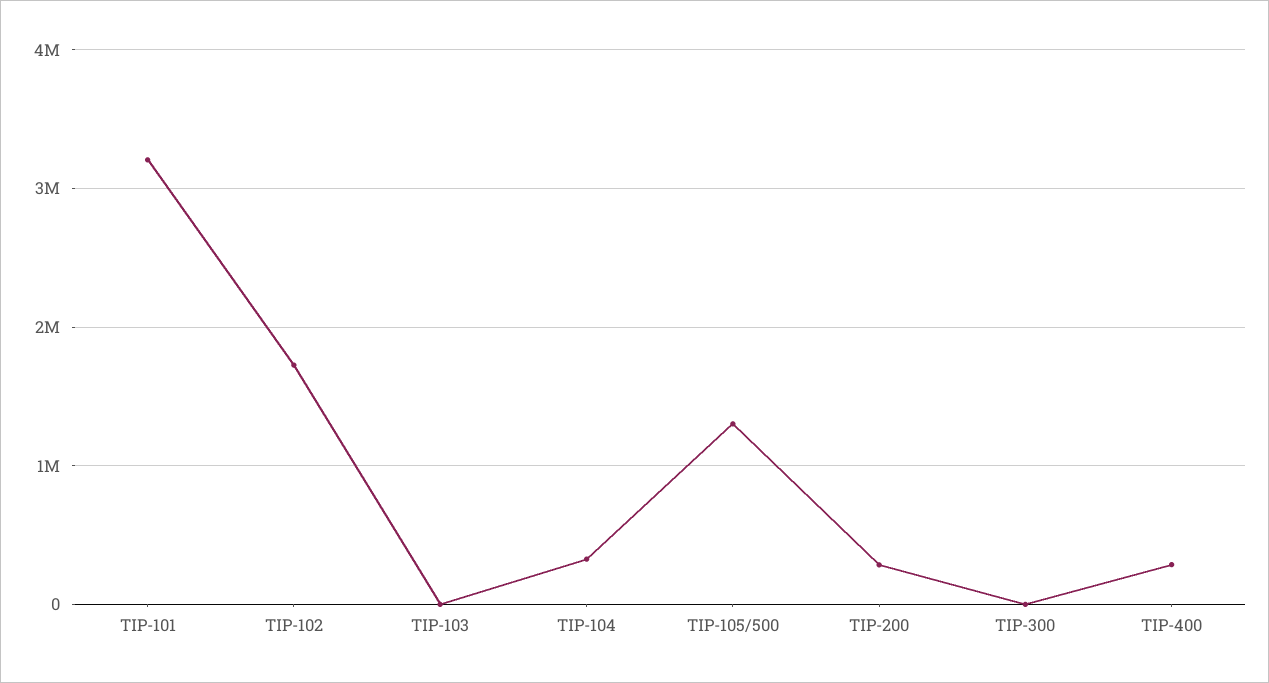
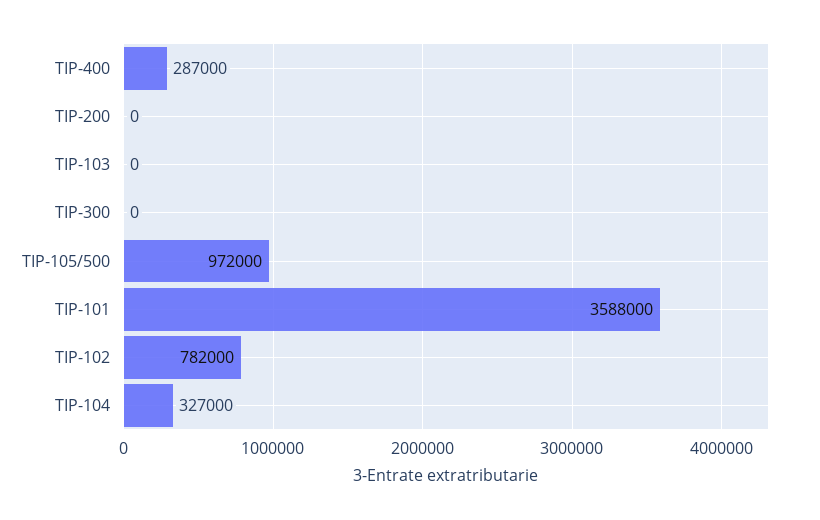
  {
-   "TIP-101": 3200000,
+   "TIP-101": 3588000,
-   "TIP-102": 1700000,
+   "TIP-102": 782000,
    "TIP-103": 0,
    "TIP-104": 327000,
-   "TIP-105/500": 1300000,
+   "TIP-105/500": 972000,
-   "TIP-200": 300000,
+   "TIP-200": 0,
    "TIP-300": 0,
    "TIP-400": 287000
  }

